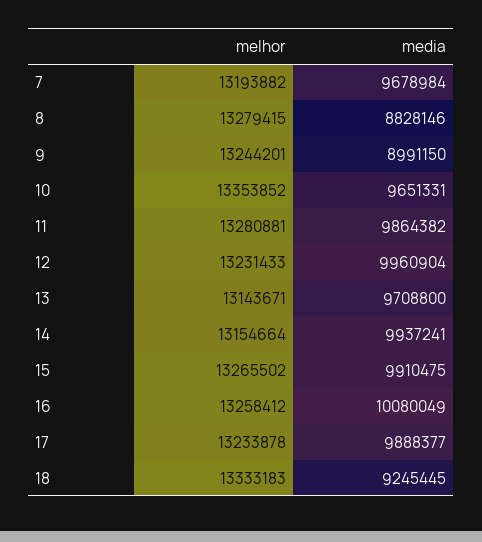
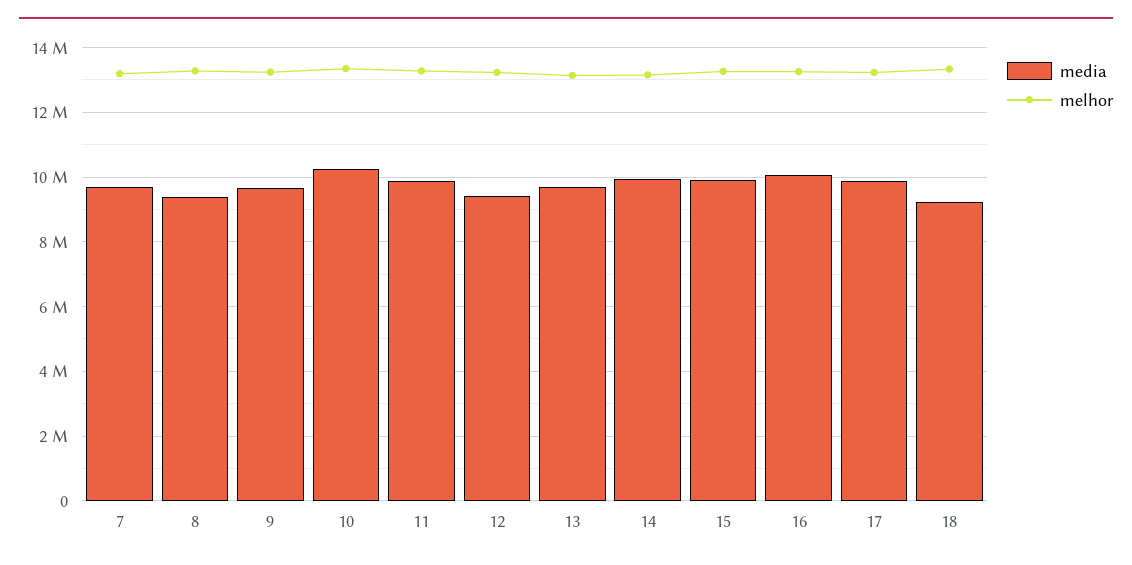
  {
    "melhor": {
      "7": 13193882,
      "8": 13279415,
      "9": 13244201,
      "10": 13353852,
      "11": 13280881,
      "12": 13231433,
      "13": 13143671,
      "14": 13154664,
      "15": 13265502,
      "16": 13258412,
      "17": 13233878,
      "18": 13333183
    },
    "media": {
      "7": 9678984,
-     "8": 8828146,
+     "8": 9400000,
-     "9": 8991150,
+     "9": 9600000,
-     "10": 9651331,
+     "10": 10200000,
      "11": 9864382,
-     "12": 9960904,
+     "12": 9400000,
      "13": 9708800,
      "14": 9937241,
      "15": 9910475,
      "16": 10080049,
      "17": 9888377,
      "18": 9245445
    }
  }

